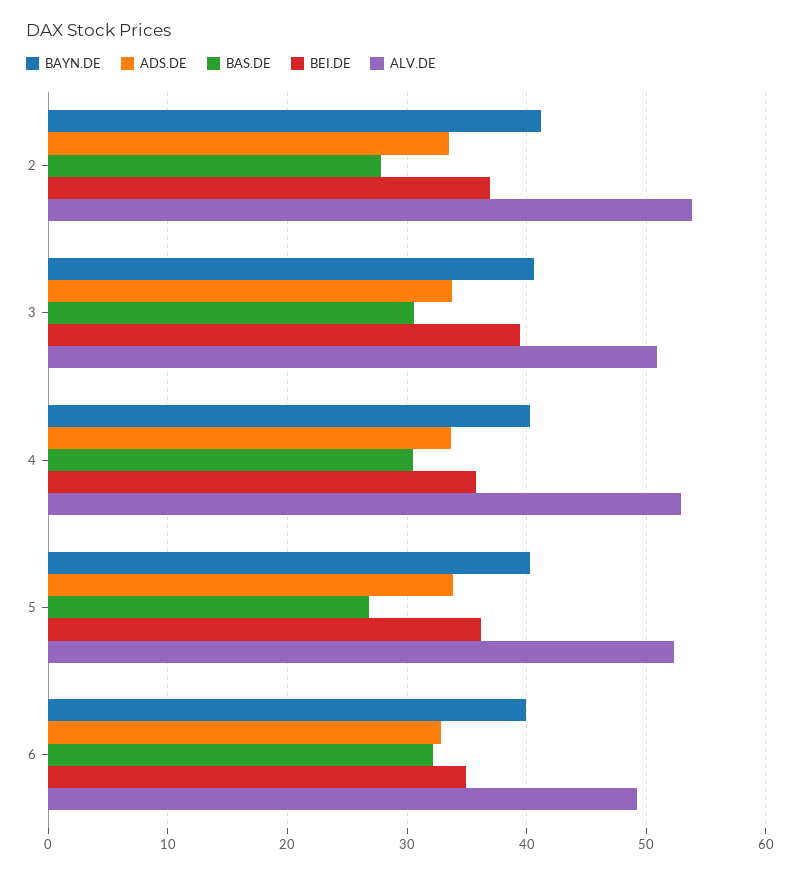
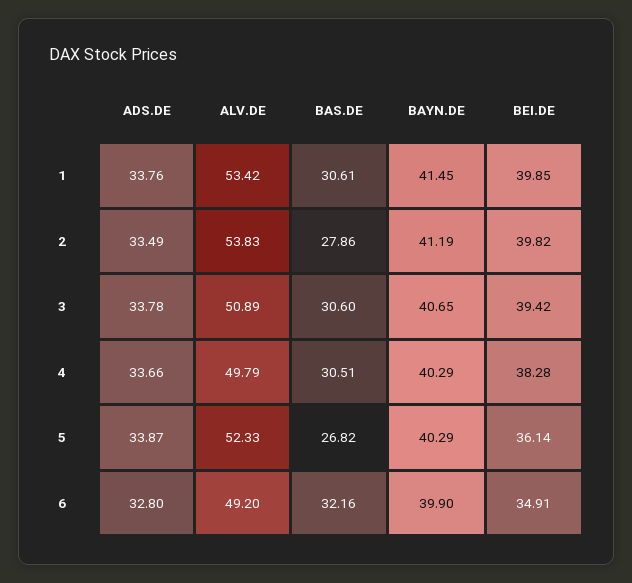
  {
    "BAYN.DE": {
      "2": 41.19,
      "3": 40.65,
      "4": 40.29,
      "5": 40.29,
-     "6": 39.9
+     "6": 39.9,
+     "1": 41.45
    },
    "ADS.DE": {
      "2": 33.49,
      "3": 33.78,
      "4": 33.66,
      "5": 33.87,
-     "6": 32.8
+     "6": 32.8,
+     "1": 33.76
    },
    "BAS.DE": {
      "2": 27.86,
      "3": 30.6,
      "4": 30.51,
      "5": 26.82,
-     "6": 32.16
+     "6": 32.16,
+     "1": 30.61
    },
    "BEI.DE": {
-     "2": 37,
+     "2": 39.82,
      "3": 39.42,
-     "4": 36,
+     "4": 38.28,
      "5": 36.14,
-     "6": 34.91
+     "6": 34.91,
+     "1": 39.85
    },
    "ALV.DE": {
      "2": 53.83,
      "3": 50.89,
-     "4": 53,
+     "4": 49.79,
      "5": 52.33,
-     "6": 49.2
+     "6": 49.2,
+     "1": 53.42
    }
  }

